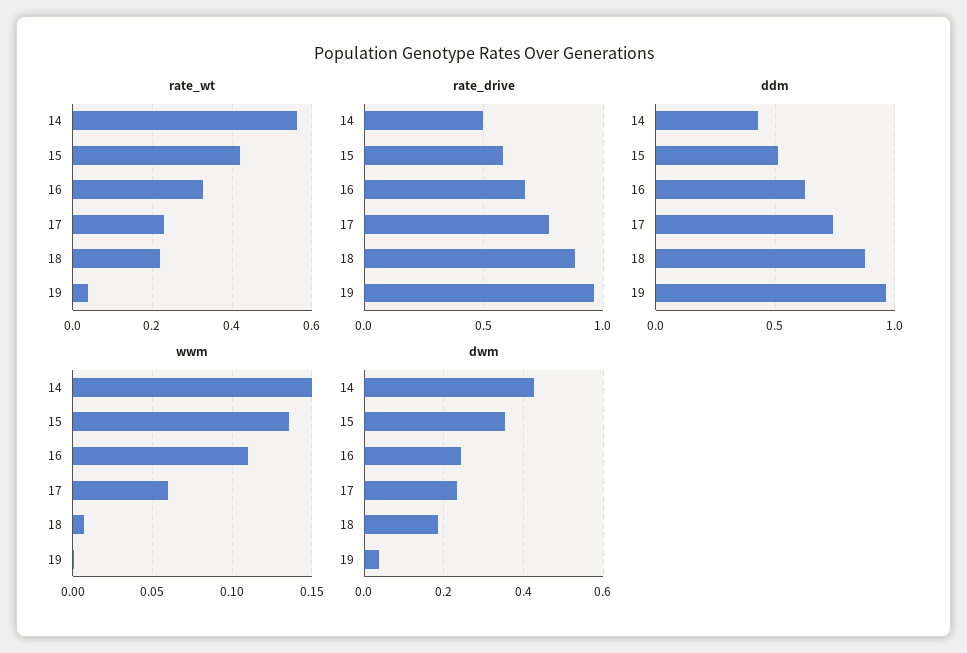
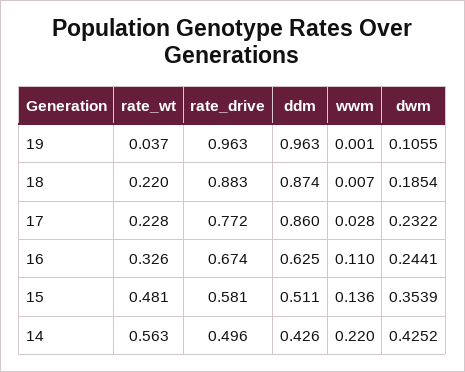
  {
    "rate_wt": {
      "14": 0.563,
-     "15": 0.42,
+     "15": 0.481,
      "16": 0.326,
      "17": 0.228,
      "18": 0.22,
      "19": 0.037
    },
    "rate_drive": {
      "14": 0.496,
      "15": 0.581,
      "16": 0.674,
      "17": 0.772,
      "18": 0.883,
      "19": 0.963
    },
    "ddm": {
      "14": 0.426,
      "15": 0.511,
      "16": 0.625,
-     "17": 0.75,
+     "17": 0.86,
      "18": 0.874,
      "19": 0.963
    },
    "wwm": {
-     "14": 0.15,
+     "14": 0.22,
      "15": 0.136,
      "16": 0.11,
-     "17": 0.06,
+     "17": 0.028,
      "18": 0.007,
      "19": 0.001
    },
    "dwm": {
      "14": 0.4252,
      "15": 0.3539,
      "16": 0.2441,
      "17": 0.2322,
      "18": 0.1854,
-     "19": 0.04
+     "19": 0.1055
    }
  }

